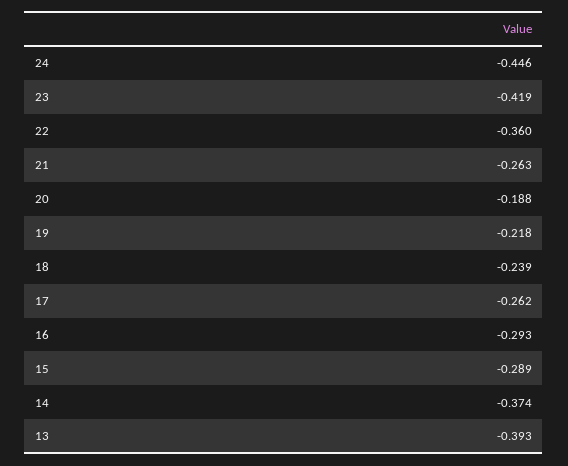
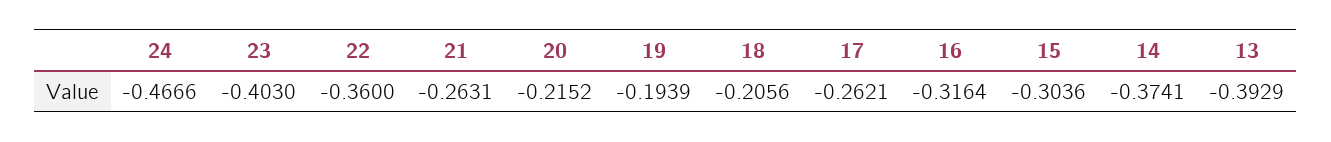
  {
-   "24": -0.446,
+   "24": -0.4666,
-   "23": -0.419,
+   "23": -0.403,
    "22": -0.36,
    "21": -0.2631,
-   "20": -0.188,
+   "20": -0.2152,
-   "19": -0.218,
+   "19": -0.1939,
-   "18": -0.239,
+   "18": -0.2056,
    "17": -0.2621,
-   "16": -0.293,
+   "16": -0.3164,
-   "15": -0.289,
+   "15": -0.3036,
    "14": -0.3741,
    "13": -0.3929
  }

